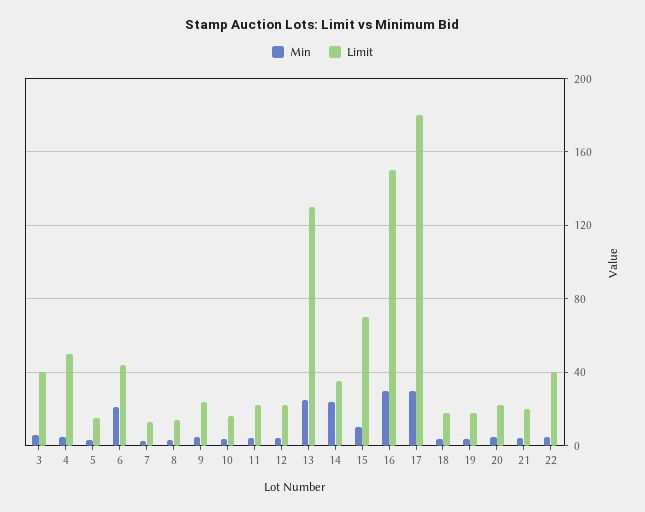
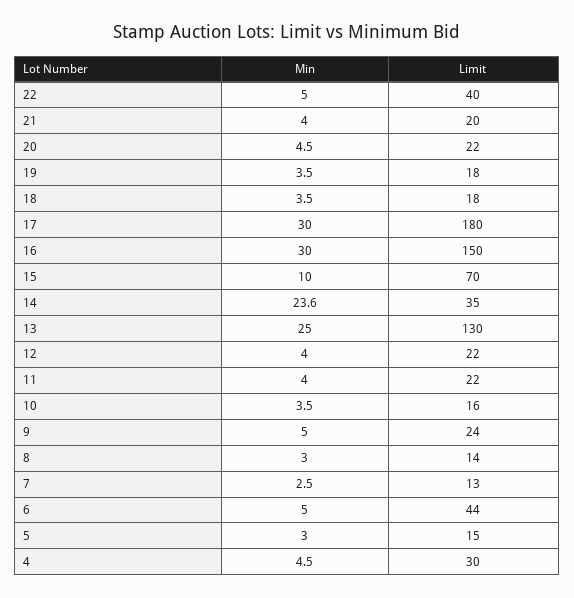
  {
    "Min": {
-     "3": 5,
      "4": 4.5,
      "5": 3,
-     "6": 20,
+     "6": 5,
      "7": 2.5,
      "8": 3,
      "9": 5,
      "10": 3.5,
      "11": 4,
      "12": 4,
      "13": 25,
      "14": 23.6,
      "15": 10,
      "16": 30,
      "17": 30,
      "18": 3.5,
      "19": 3.5,
      "20": 4.5,
      "21": 4,
      "22": 5
    },
    "Limit": {
-     "3": 40,
-     "4": 50,
+     "4": 30,
      "5": 15,
      "6": 44,
      "7": 13,
      "8": 14,
      "9": 24,
      "10": 16,
      "11": 22,
      "12": 22,
      "13": 130,
      "14": 35,
      "15": 70,
      "16": 150,
      "17": 180,
      "18": 18,
      "19": 18,
      "20": 22,
      "21": 20,
      "22": 40
    }
  }

